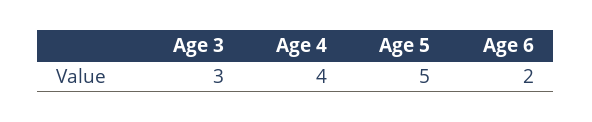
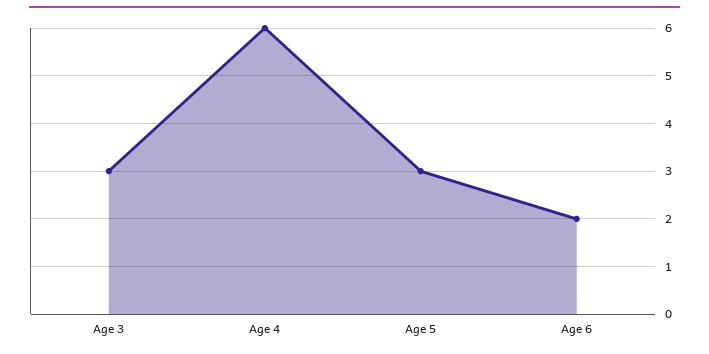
  {
    "Age 3": 3,
-   "Age 4": 4,
+   "Age 4": 6,
-   "Age 5": 5,
+   "Age 5": 3,
    "Age 6": 2
  }

